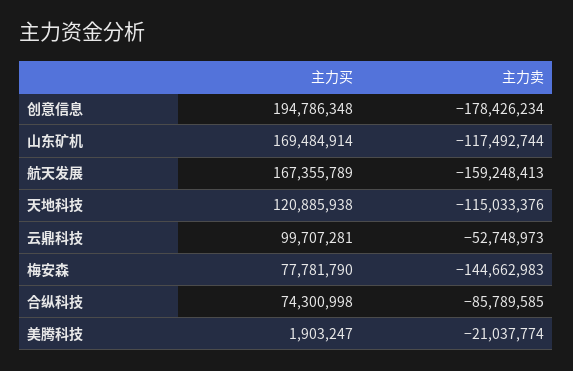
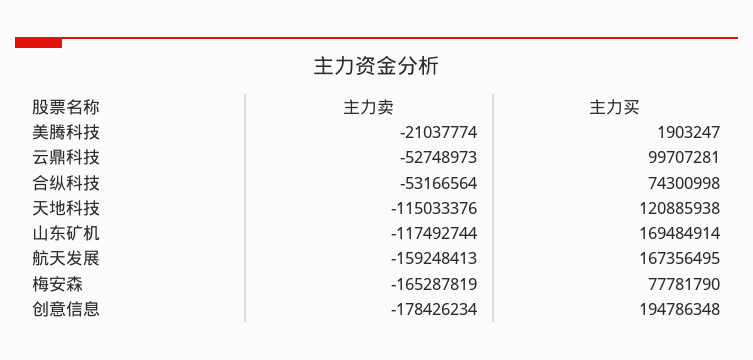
  {
    "主力买": {
      "创意信息": 194786348,
      "山东矿机": 169484914,
-     "航天发展": 167355789,
+     "航天发展": 167356495,
      "天地科技": 120885938,
      "云鼎科技": 99707281,
      "梅安森": 77781790,
      "合纵科技": 74300998,
      "美腾科技": 1903247
    },
    "主力卖": {
      "创意信息": -178426234,
      "山东矿机": -117492744,
      "航天发展": -159248413,
      "天地科技": -115033376,
      "云鼎科技": -52748973,
-     "梅安森": -144662983,
+     "梅安森": -165287819,
-     "合纵科技": -85789585,
+     "合纵科技": -53166564,
      "美腾科技": -21037774
    }
  }

